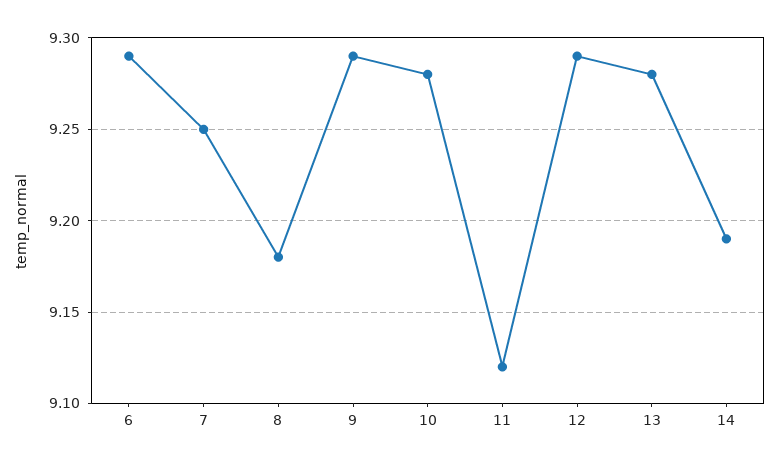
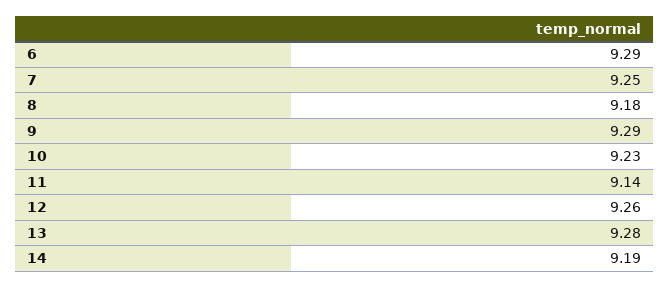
  {
    "6": 9.29,
    "7": 9.25,
    "8": 9.18,
    "9": 9.29,
-   "10": 9.28,
+   "10": 9.23,
-   "11": 9.12,
+   "11": 9.14,
-   "12": 9.29,
+   "12": 9.26,
    "13": 9.28,
    "14": 9.19
  }

